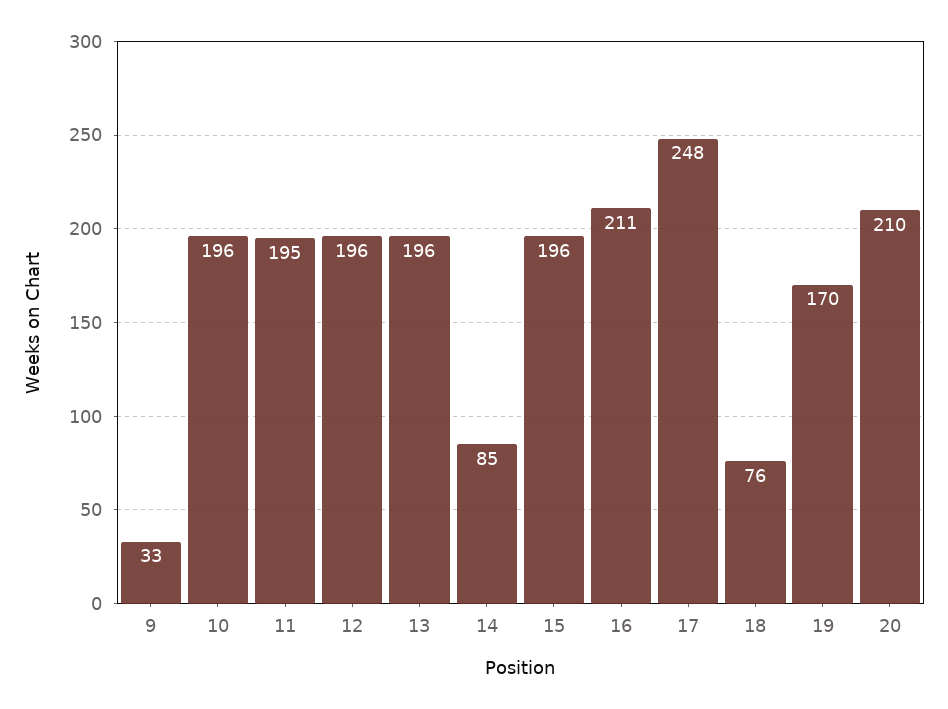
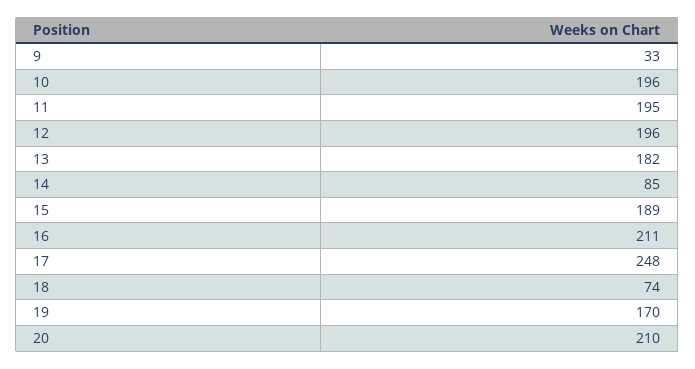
  {
    "9": 33,
    "10": 196,
    "11": 195,
    "12": 196,
-   "13": 196,
+   "13": 182,
    "14": 85,
-   "15": 196,
+   "15": 189,
    "16": 211,
    "17": 248,
-   "18": 76,
+   "18": 74,
    "19": 170,
    "20": 210
  }

